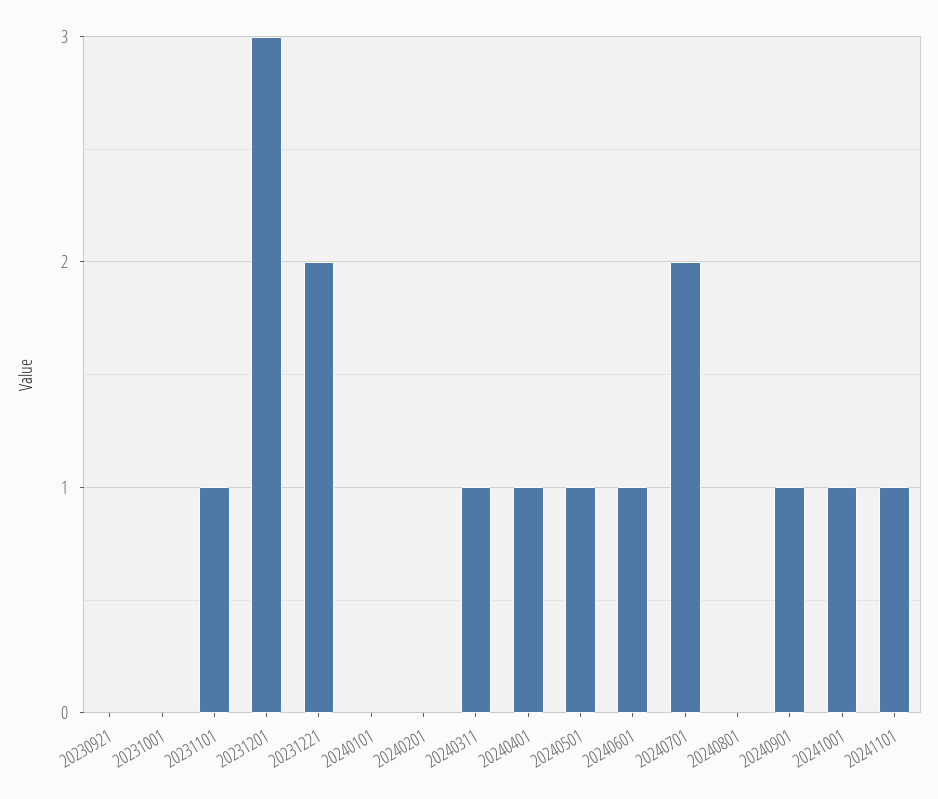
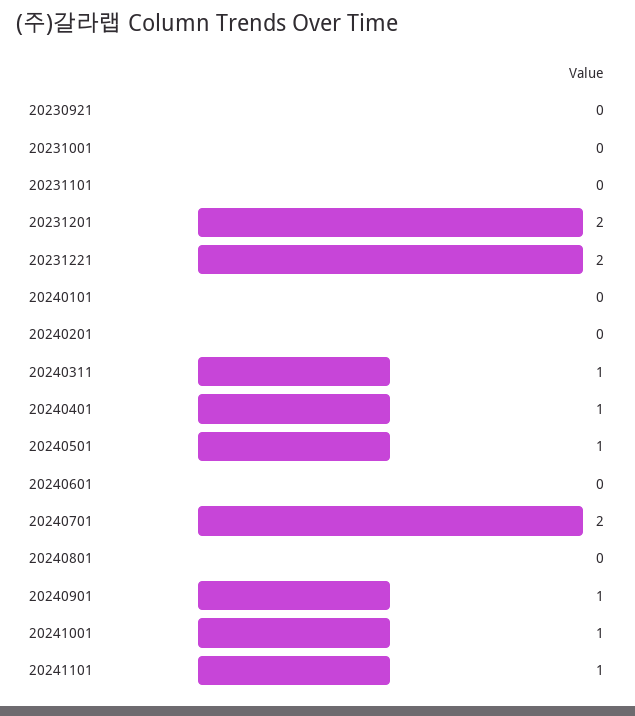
  {
    "20230921": 0,
    "20231001": 0,
-   "20231101": 1,
+   "20231101": 0,
-   "20231201": 3,
+   "20231201": 2,
    "20231221": 2,
    "20240101": 0,
    "20240201": 0,
    "20240311": 1,
    "20240401": 1,
    "20240501": 1,
-   "20240601": 1,
+   "20240601": 0,
    "20240701": 2,
    "20240801": 0,
    "20240901": 1,
    "20241001": 1,
    "20241101": 1
  }

